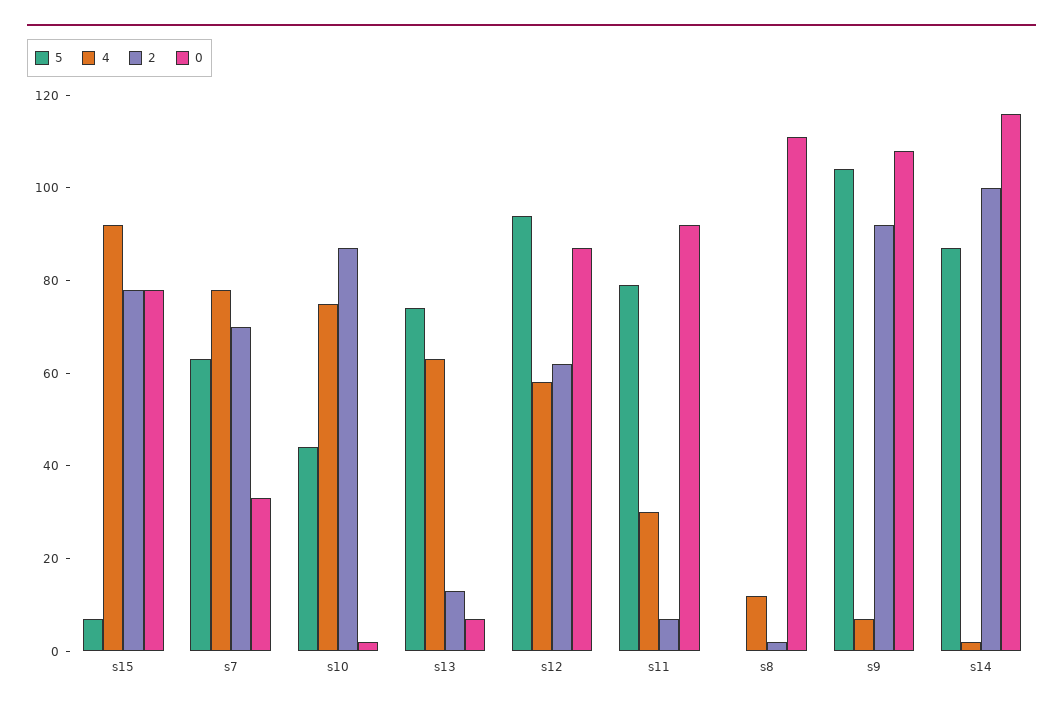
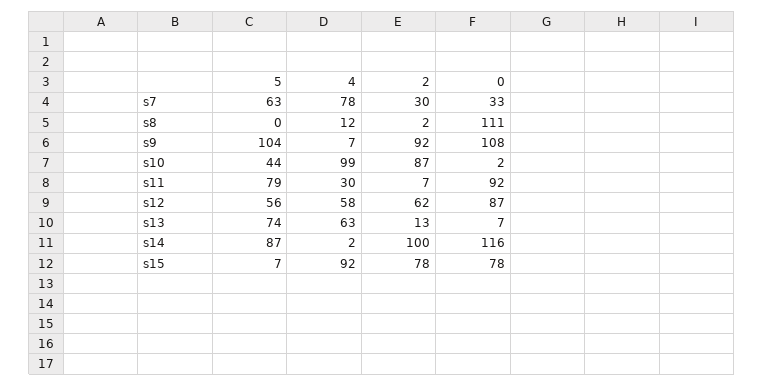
  {
    "5": {
      "s15": 7,
      "s7": 63,
      "s10": 44,
      "s13": 74,
-     "s12": 95,
+     "s12": 56,
      "s11": 79,
      "s8": 0,
      "s9": 104,
      "s14": 87
    },
    "4": {
      "s15": 92,
      "s7": 78,
-     "s10": 75,
+     "s10": 99,
      "s13": 63,
      "s12": 58,
      "s11": 30,
      "s8": 12,
      "s9": 7,
      "s14": 2
    },
    "2": {
      "s15": 78,
-     "s7": 70,
+     "s7": 30,
      "s10": 87,
      "s13": 13,
      "s12": 62,
      "s11": 7,
      "s8": 2,
      "s9": 92,
      "s14": 100
    },
    "0": {
      "s15": 78,
      "s7": 33,
      "s10": 2,
      "s13": 7,
      "s12": 87,
      "s11": 92,
      "s8": 111,
      "s9": 108,
      "s14": 116
    }
  }

